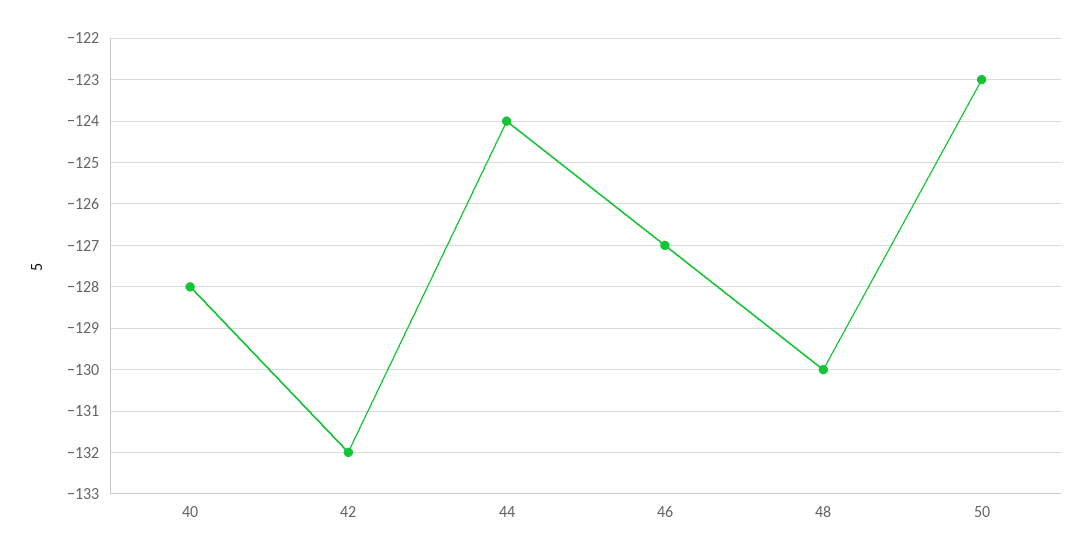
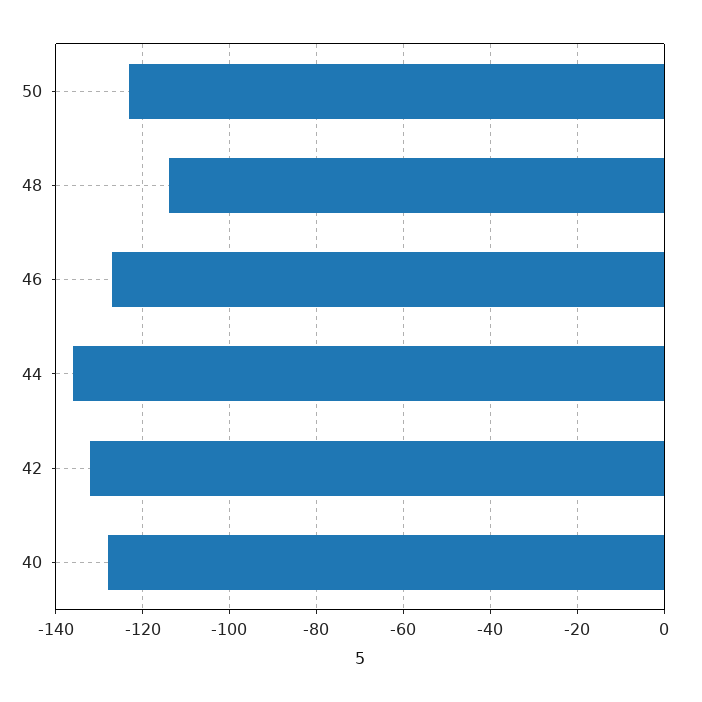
  {
    "40": -128,
    "42": -132,
-   "44": -124,
+   "44": -135,
    "46": -127,
-   "48": -130,
+   "48": -115,
    "50": -123
  }

